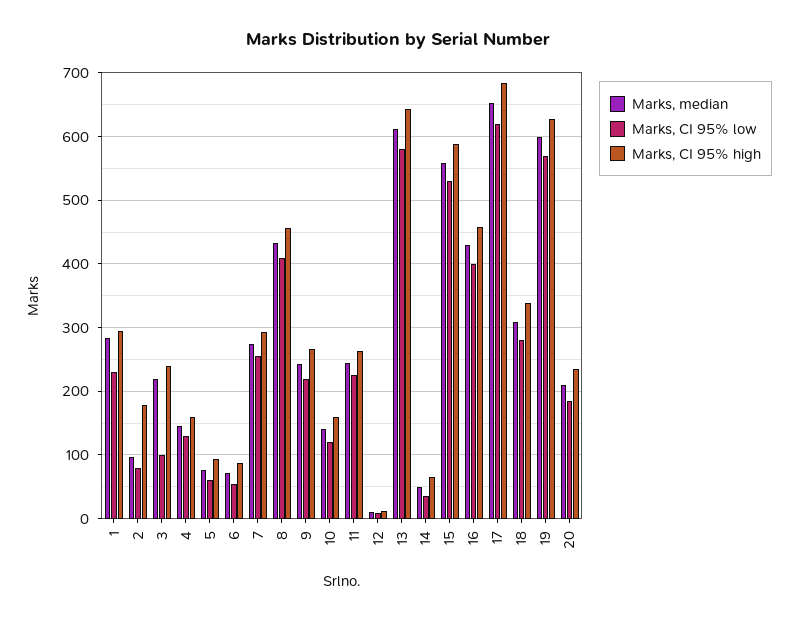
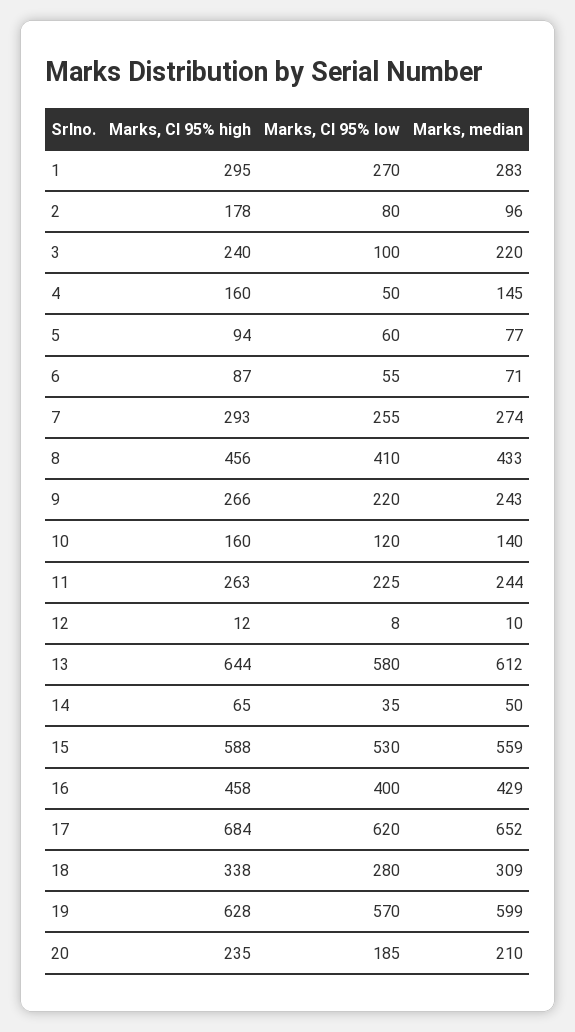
  {
    "Marks, median": {
      "1": 283,
      "2": 96,
      "3": 220,
      "4": 145,
      "5": 77,
      "6": 71,
      "7": 274,
      "8": 433,
      "9": 243,
      "10": 140,
      "11": 244,
      "12": 10,
      "13": 612,
      "14": 50,
      "15": 559,
      "16": 429,
      "17": 652,
      "18": 309,
      "19": 599,
      "20": 210
    },
    "Marks, CI 95% low": {
-     "1": 230,
+     "1": 270,
      "2": 80,
      "3": 100,
-     "4": 130,
+     "4": 50,
      "5": 60,
      "6": 55,
      "7": 255,
      "8": 410,
      "9": 220,
      "10": 120,
      "11": 225,
      "12": 8,
      "13": 580,
      "14": 35,
      "15": 530,
      "16": 400,
      "17": 620,
      "18": 280,
      "19": 570,
      "20": 185
    },
    "Marks, CI 95% high": {
      "1": 295,
      "2": 178,
      "3": 240,
      "4": 160,
      "5": 94,
      "6": 87,
      "7": 293,
      "8": 456,
      "9": 266,
      "10": 160,
      "11": 263,
      "12": 12,
      "13": 644,
      "14": 65,
      "15": 588,
      "16": 458,
      "17": 684,
      "18": 338,
      "19": 628,
      "20": 235
    }
  }

